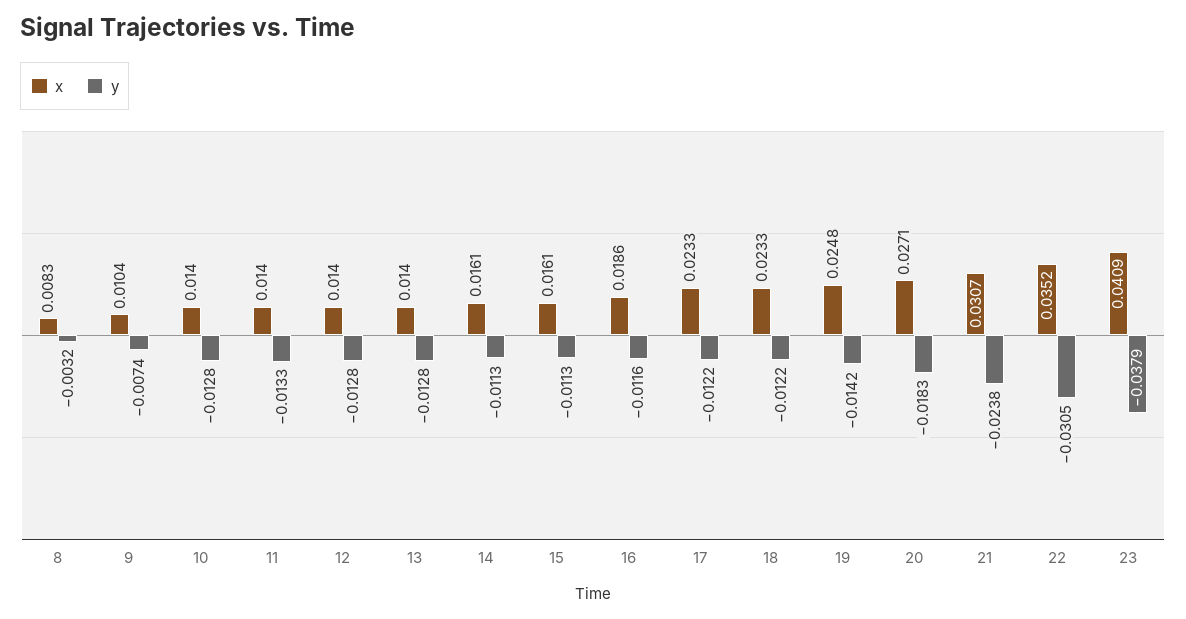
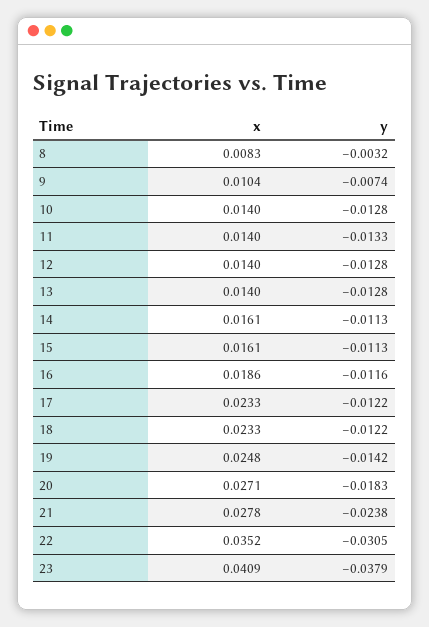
  {
    "x": {
      "8": 0.0083,
      "9": 0.0104,
      "10": 0.014,
      "11": 0.014,
      "12": 0.014,
      "13": 0.014,
      "14": 0.0161,
      "15": 0.0161,
      "16": 0.0186,
      "17": 0.0233,
      "18": 0.0233,
      "19": 0.0248,
      "20": 0.0271,
-     "21": 0.0307,
+     "21": 0.0278,
      "22": 0.0352,
      "23": 0.0409
    },
    "y": {
      "8": -0.0032,
      "9": -0.0074,
      "10": -0.0128,
      "11": -0.0133,
      "12": -0.0128,
      "13": -0.0128,
      "14": -0.0113,
      "15": -0.0113,
      "16": -0.0116,
      "17": -0.0122,
      "18": -0.0122,
      "19": -0.0142,
      "20": -0.0183,
      "21": -0.0238,
      "22": -0.0305,
      "23": -0.0379
    }
  }

